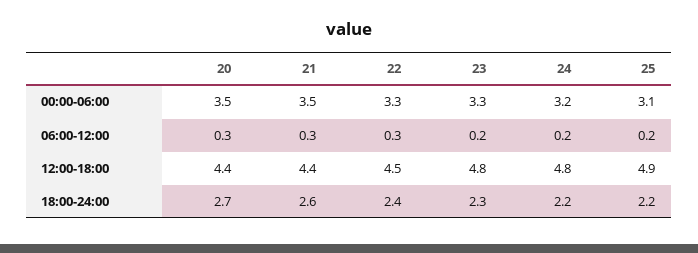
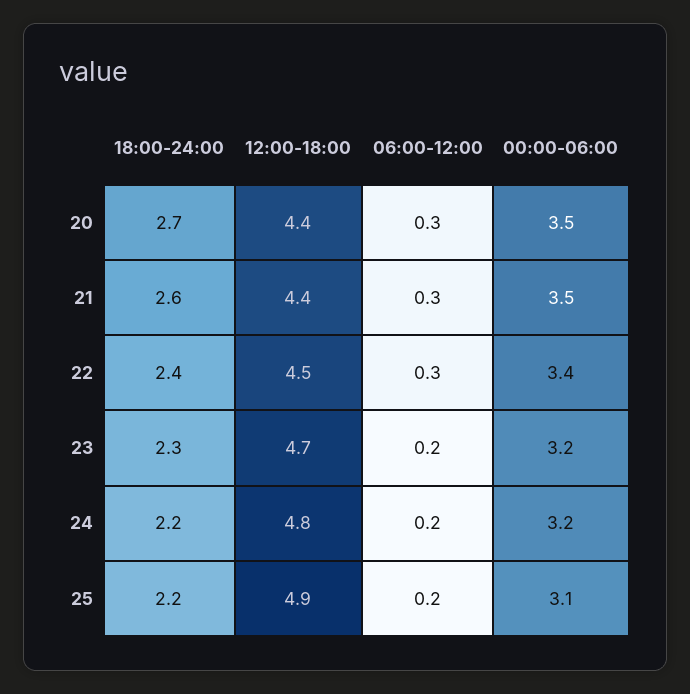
  {
    "20": {
      "00:00-06:00": 3.5,
      "06:00-12:00": 0.3,
      "12:00-18:00": 4.4,
      "18:00-24:00": 2.7
    },
    "21": {
      "00:00-06:00": 3.5,
      "06:00-12:00": 0.3,
      "12:00-18:00": 4.4,
      "18:00-24:00": 2.6
    },
    "22": {
-     "00:00-06:00": 3.3,
+     "00:00-06:00": 3.4,
      "06:00-12:00": 0.3,
      "12:00-18:00": 4.5,
      "18:00-24:00": 2.4
    },
    "23": {
-     "00:00-06:00": 3.3,
+     "00:00-06:00": 3.2,
      "06:00-12:00": 0.2,
-     "12:00-18:00": 4.8,
+     "12:00-18:00": 4.7,
      "18:00-24:00": 2.3
    },
    "24": {
      "00:00-06:00": 3.2,
      "06:00-12:00": 0.2,
      "12:00-18:00": 4.8,
      "18:00-24:00": 2.2
    },
    "25": {
      "00:00-06:00": 3.1,
      "06:00-12:00": 0.2,
      "12:00-18:00": 4.9,
      "18:00-24:00": 2.2
    }
  }

